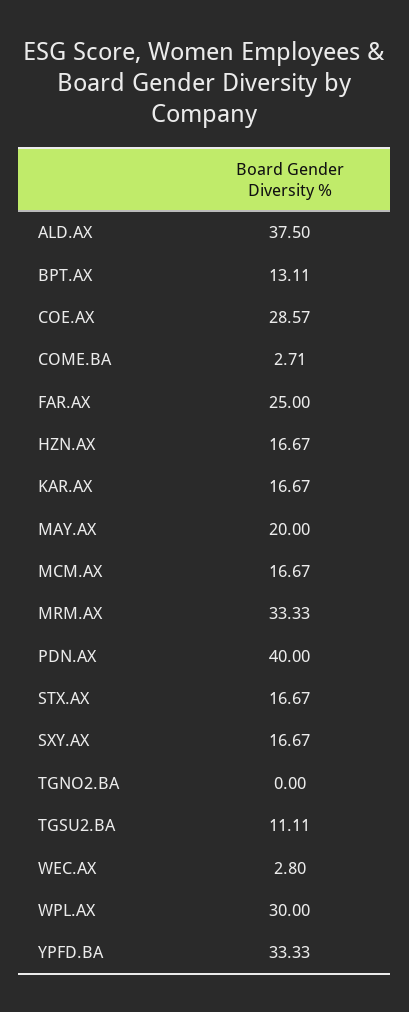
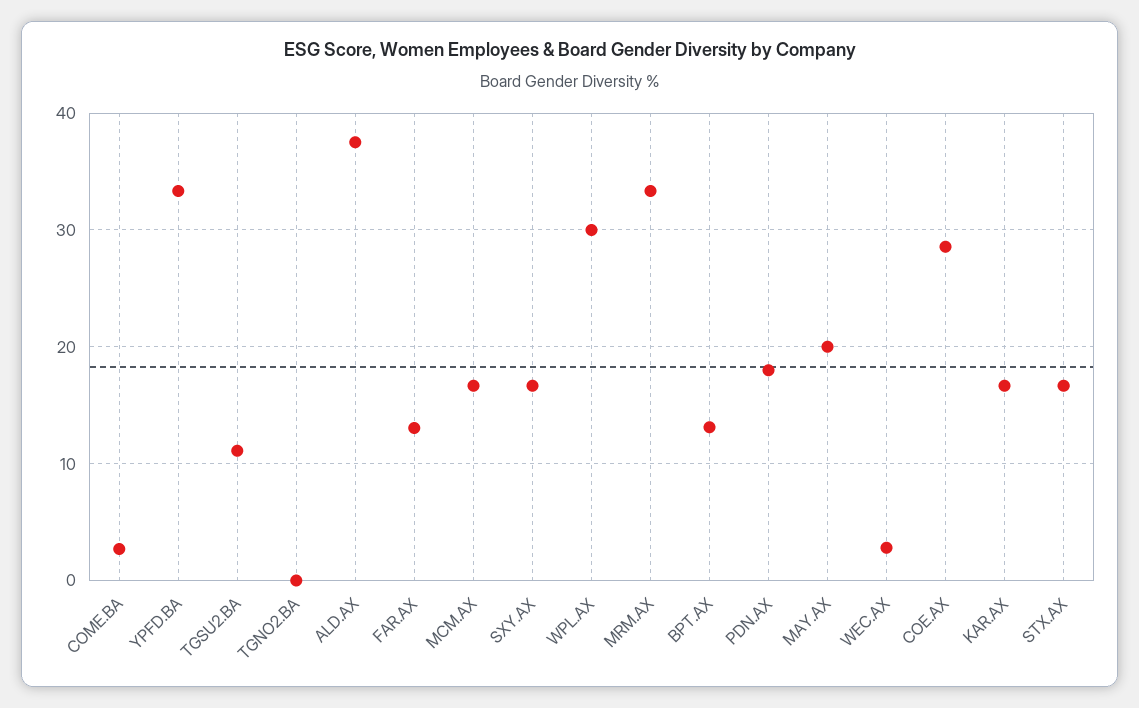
  {
    "ALD.AX": 37.5,
    "BPT.AX": 13.11,
    "COE.AX": 28.57,
    "COME.BA": 2.71,
-   "FAR.AX": 25,
+   "FAR.AX": 13,
-   "HZN.AX": 16.67,
    "KAR.AX": 16.67,
    "MAY.AX": 20,
    "MCM.AX": 16.67,
    "MRM.AX": 33.33,
-   "PDN.AX": 40,
+   "PDN.AX": 18,
    "STX.AX": 16.67,
    "SXY.AX": 16.67,
    "TGNO2.BA": 0,
    "TGSU2.BA": 11.11,
    "WEC.AX": 2.8,
    "WPL.AX": 30,
    "YPFD.BA": 33.33
  }

